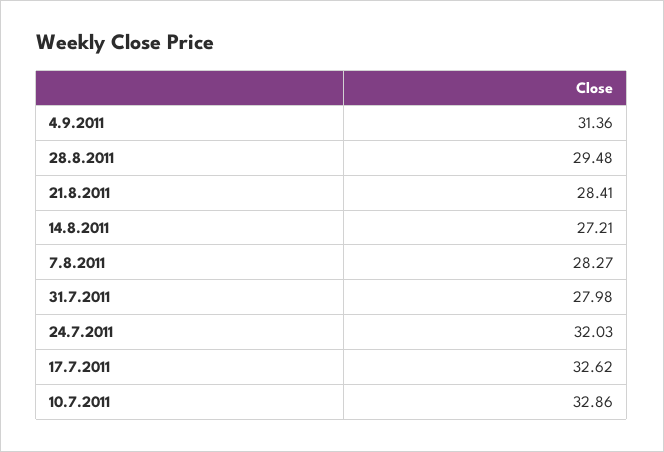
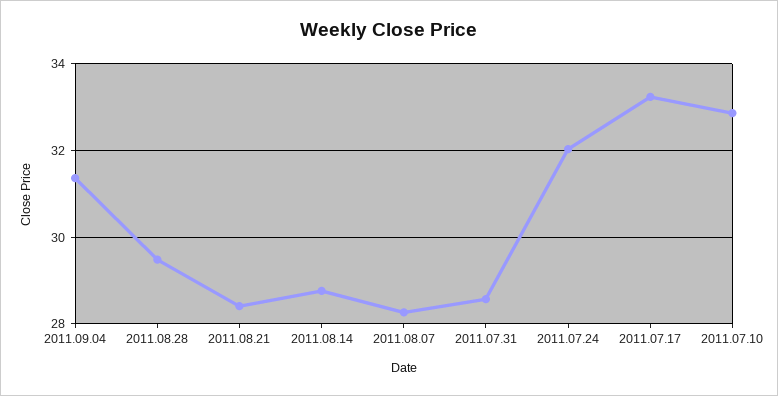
  {
    "4.9.2011": 31.36,
    "28.8.2011": 29.48,
    "21.8.2011": 28.41,
-   "14.8.2011": 27.21,
+   "14.8.2011": 28.8,
    "7.8.2011": 28.27,
-   "31.7.2011": 27.98,
+   "31.7.2011": 28.6,
    "24.7.2011": 32.03,
-   "17.7.2011": 32.62,
+   "17.7.2011": 33.2,
    "10.7.2011": 32.86
  }

